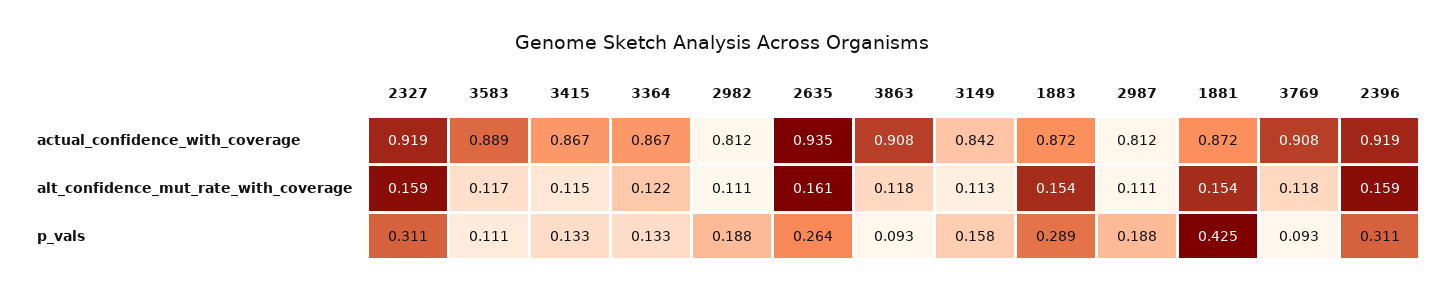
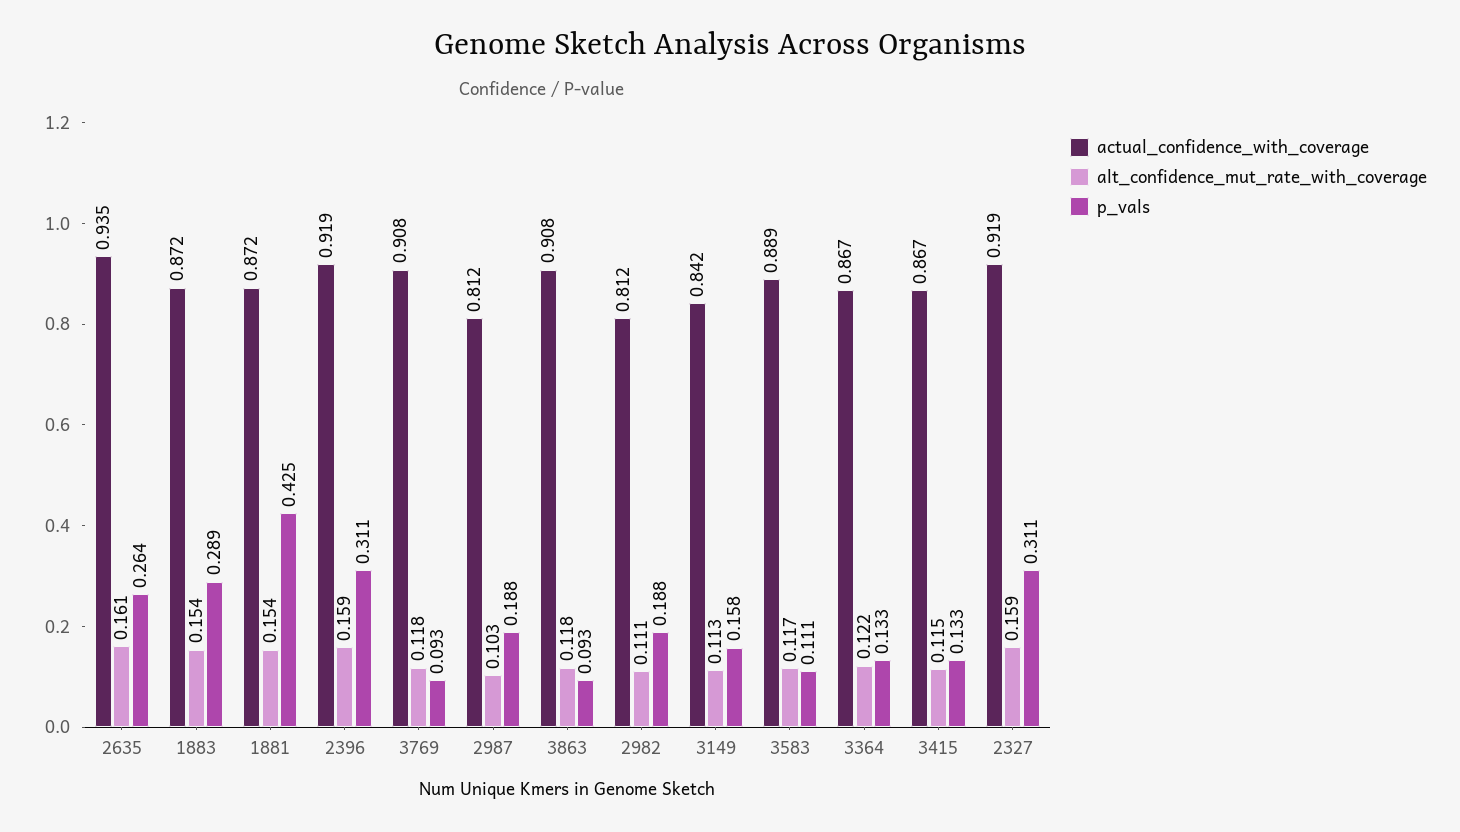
  {
    "actual_confidence_with_coverage": {
      "2327": 0.919,
      "3583": 0.889,
      "3415": 0.867,
      "3364": 0.867,
      "2982": 0.812,
      "2635": 0.935,
      "3863": 0.908,
      "3149": 0.842,
      "1883": 0.872,
      "2987": 0.812,
      "1881": 0.872,
      "3769": 0.908,
      "2396": 0.919
    },
    "alt_confidence_mut_rate_with_coverage": {
      "2327": 0.159,
      "3583": 0.117,
      "3415": 0.115,
      "3364": 0.122,
      "2982": 0.111,
      "2635": 0.161,
      "3863": 0.118,
      "3149": 0.113,
      "1883": 0.154,
-     "2987": 0.111,
+     "2987": 0.103,
      "1881": 0.154,
      "3769": 0.118,
      "2396": 0.159
    },
    "p_vals": {
      "2327": 0.311,
      "3583": 0.111,
      "3415": 0.133,
      "3364": 0.133,
      "2982": 0.188,
      "2635": 0.264,
      "3863": 0.093,
      "3149": 0.158,
      "1883": 0.289,
      "2987": 0.188,
      "1881": 0.425,
      "3769": 0.093,
      "2396": 0.311
    }
  }

